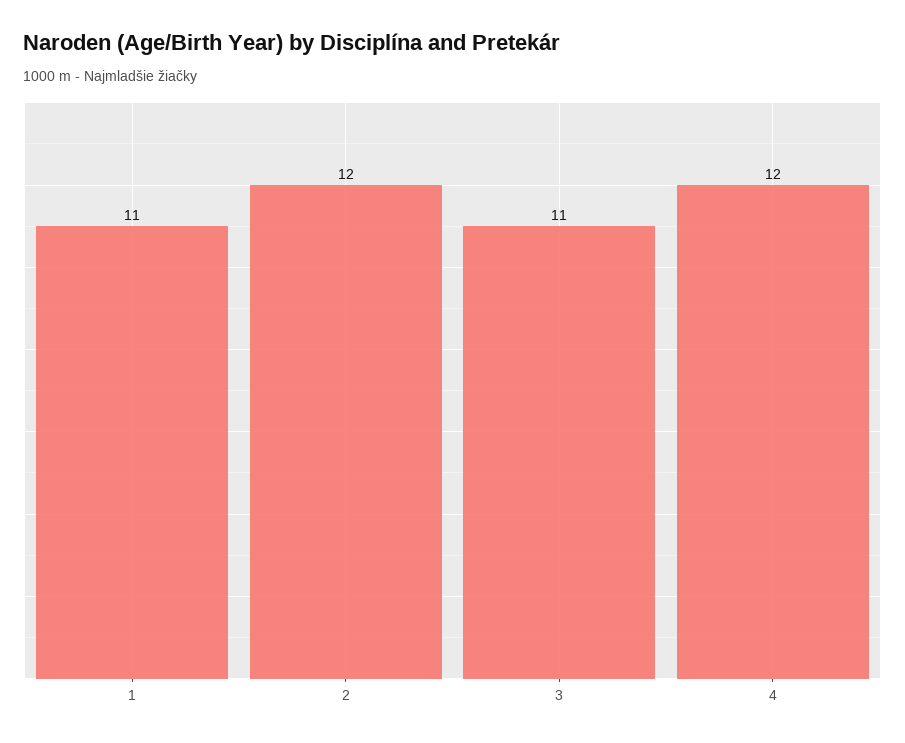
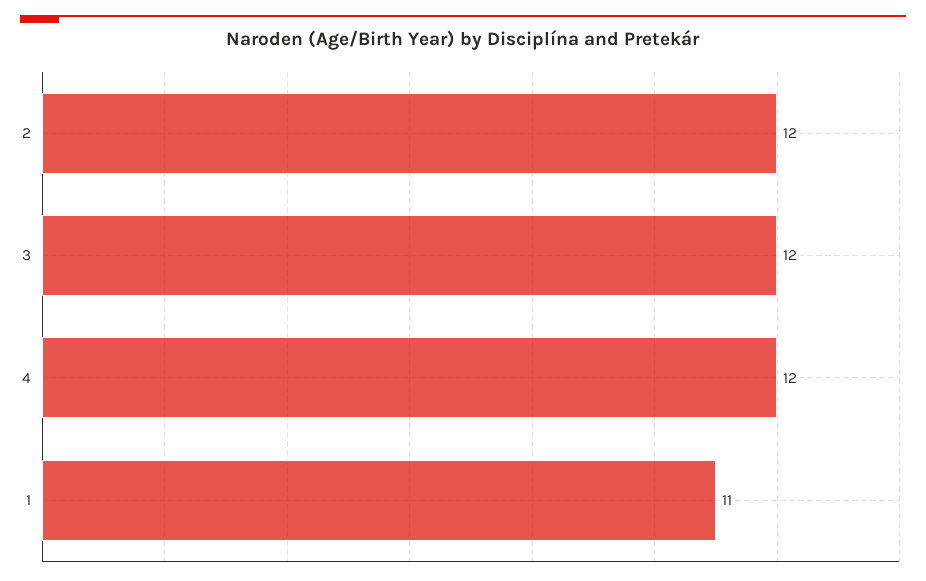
  {
    "1": 11,
    "2": 12,
-   "3": 11,
+   "3": 12,
    "4": 12
  }

